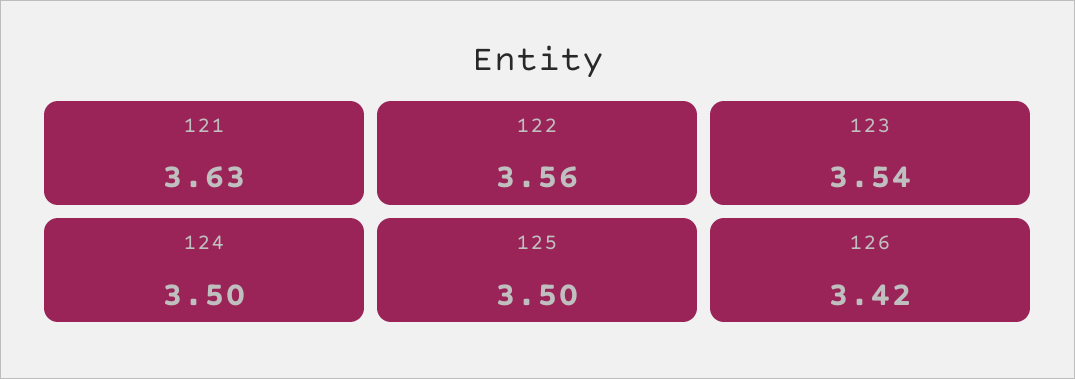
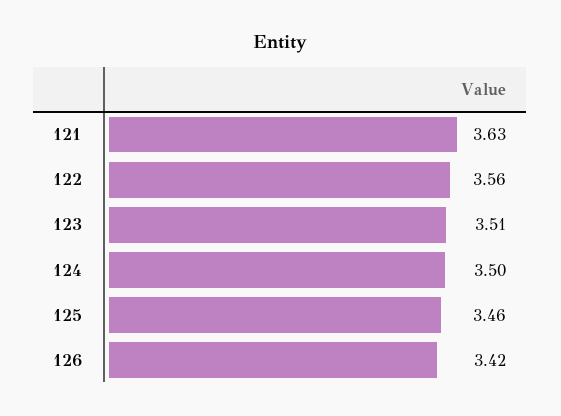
  {
    "121": 3.63,
    "122": 3.56,
-   "123": 3.54,
+   "123": 3.51,
    "124": 3.5,
-   "125": 3.5,
+   "125": 3.46,
    "126": 3.42
  }

